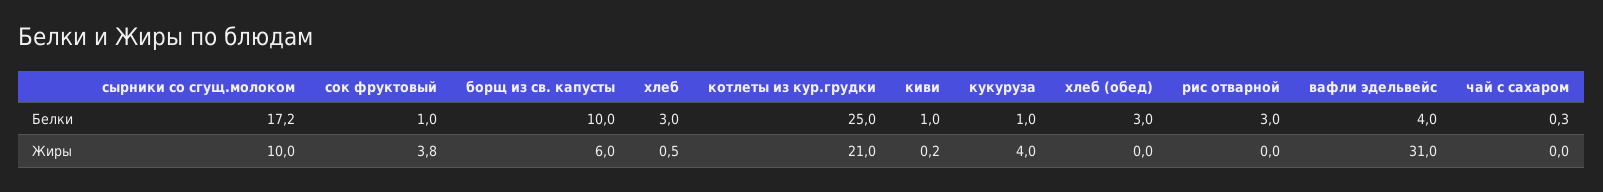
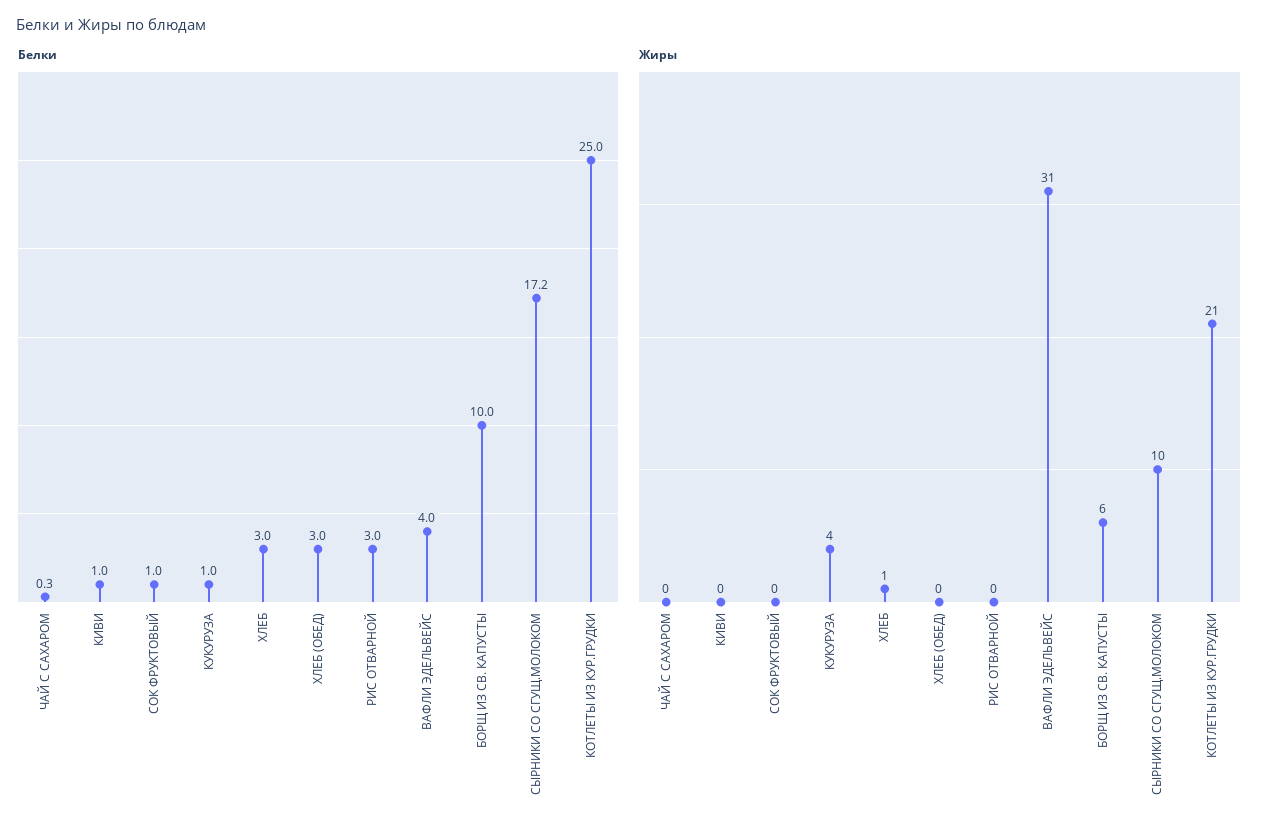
  {
    "Белки": {
      "сырники со сгущ.молоком": 17.2,
      "сок фруктовый": 1,
      "борщ из св. капусты": 10,
      "хлеб": 3,
      "котлеты из кур.грудки": 25,
      "киви": 1,
      "кукуруза": 1,
      "хлеб (обед)": 3,
      "рис отварной": 3,
      "вафли эдельвейс": 4,
      "чай с сахаром": 0.3
    },
    "Жиры": {
      "сырники со сгущ.молоком": 10,
-     "сок фруктовый": 3.8,
+     "сок фруктовый": 0,
      "борщ из св. капусты": 6,
      "хлеб": 0.5,
      "котлеты из кур.грудки": 21,
      "киви": 0.2,
      "кукуруза": 4,
      "хлеб (обед)": 0,
      "рис отварной": 0,
      "вафли эдельвейс": 31,
      "чай с сахаром": 0
    }
  }

